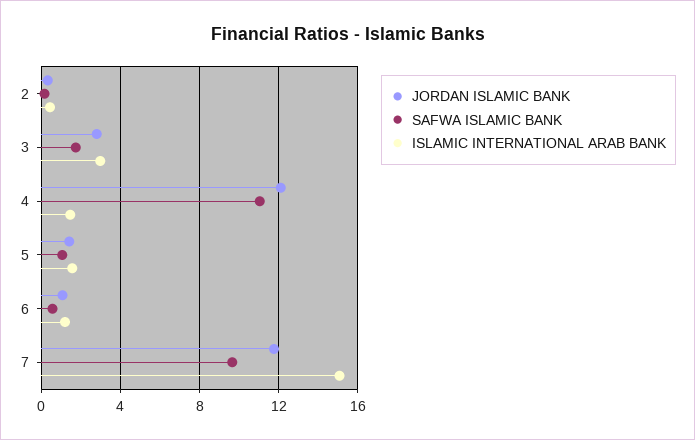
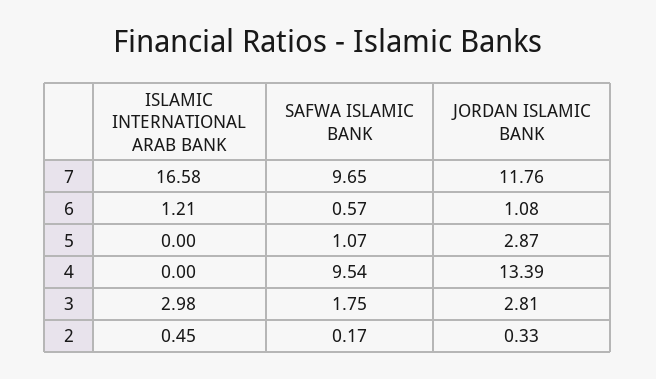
  {
    "JORDAN ISLAMIC BANK": {
      "2": 0.33,
      "3": 2.81,
-     "4": 12,
+     "4": 13.39,
-     "5": 1.5,
+     "5": 2.87,
      "6": 1.08,
      "7": 11.76
    },
    "SAFWA ISLAMIC BANK": {
      "2": 0.17,
      "3": 1.75,
-     "4": 11,
+     "4": 9.54,
      "5": 1.07,
      "6": 0.57,
      "7": 9.65
    },
    "ISLAMIC INTERNATIONAL ARAB BANK": {
      "2": 0.45,
      "3": 2.98,
-     "4": 1.5,
+     "4": 0,
-     "5": 1.5,
+     "5": 0,
      "6": 1.21,
-     "7": 15
+     "7": 16.58
    }
  }

